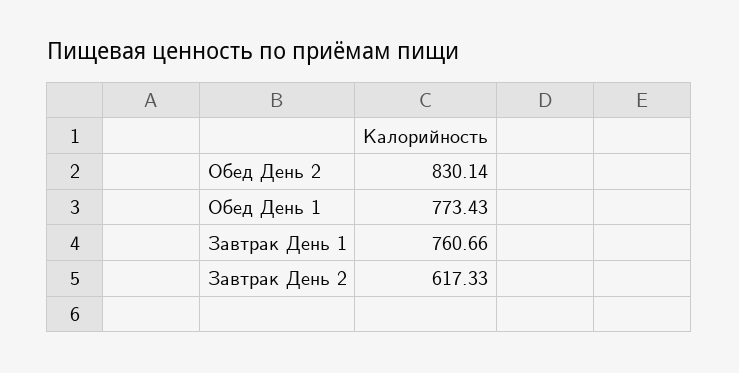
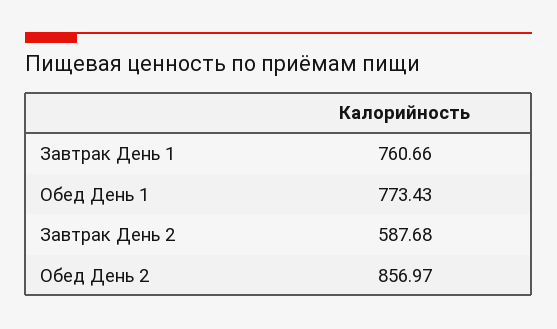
  {
-   "Обед День 2": 830.14,
+   "Обед День 2": 856.97,
    "Обед День 1": 773.43,
    "Завтрак День 1": 760.66,
-   "Завтрак День 2": 617.33
+   "Завтрак День 2": 587.68
  }

